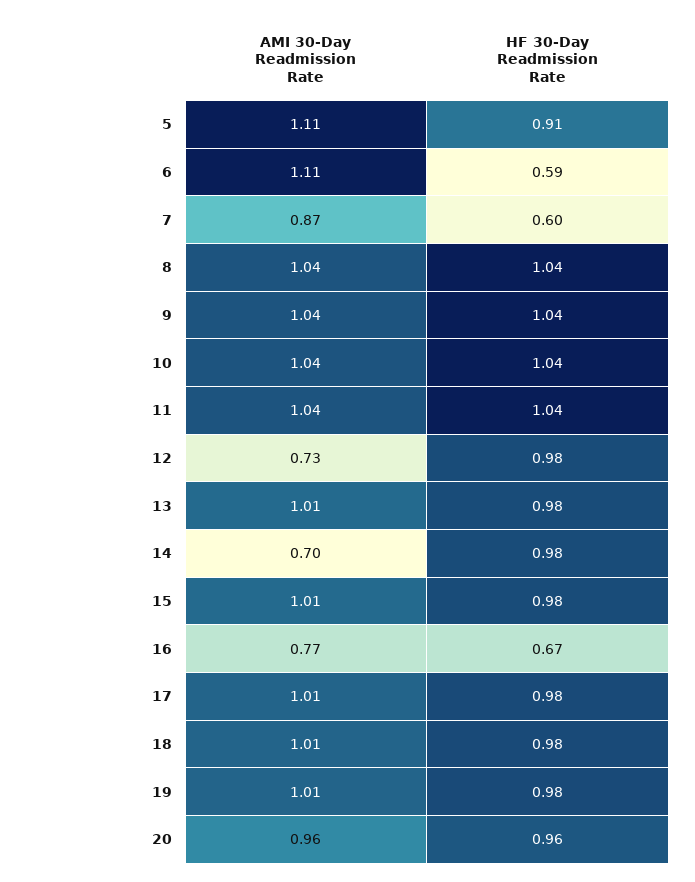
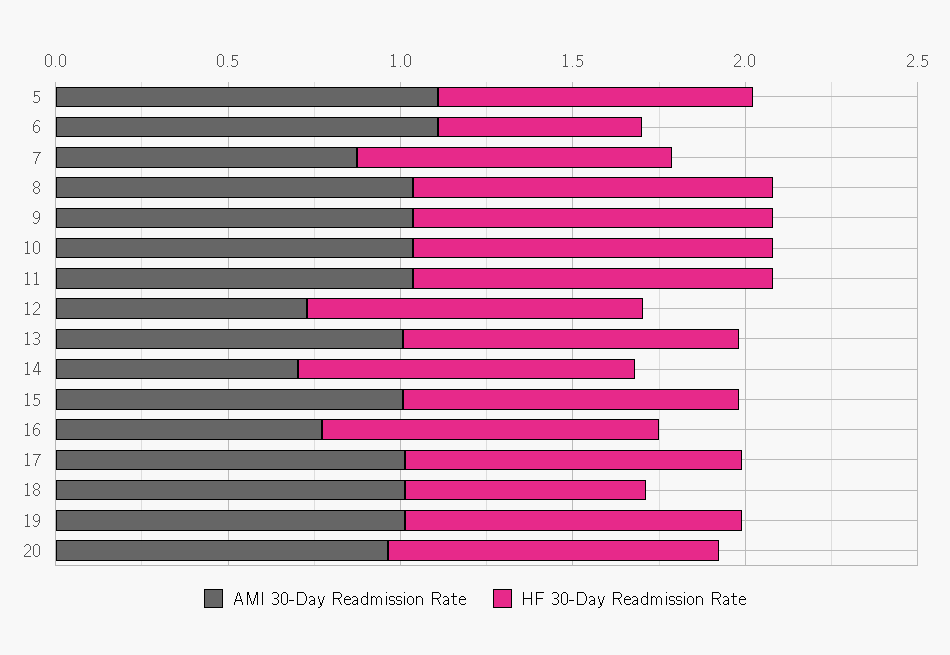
  {
    "AMI 30-Day Readmission Rate": {
      "5": 1.11,
      "6": 1.11,
      "7": 0.87,
      "8": 1.04,
      "9": 1.04,
      "10": 1.04,
      "11": 1.04,
      "12": 0.73,
      "13": 1.01,
      "14": 0.7,
      "15": 1.01,
      "16": 0.77,
      "17": 1.01,
      "18": 1.01,
      "19": 1.01,
      "20": 0.96
    },
    "HF 30-Day Readmission Rate": {
      "5": 0.91,
      "6": 0.59,
-     "7": 0.6,
+     "7": 0.9,
      "8": 1.04,
      "9": 1.04,
      "10": 1.04,
      "11": 1.04,
      "12": 0.98,
      "13": 0.98,
      "14": 0.98,
      "15": 0.98,
-     "16": 0.67,
+     "16": 1,
      "17": 0.98,
-     "18": 0.98,
+     "18": 0.7,
      "19": 0.98,
      "20": 0.96
    }
  }

